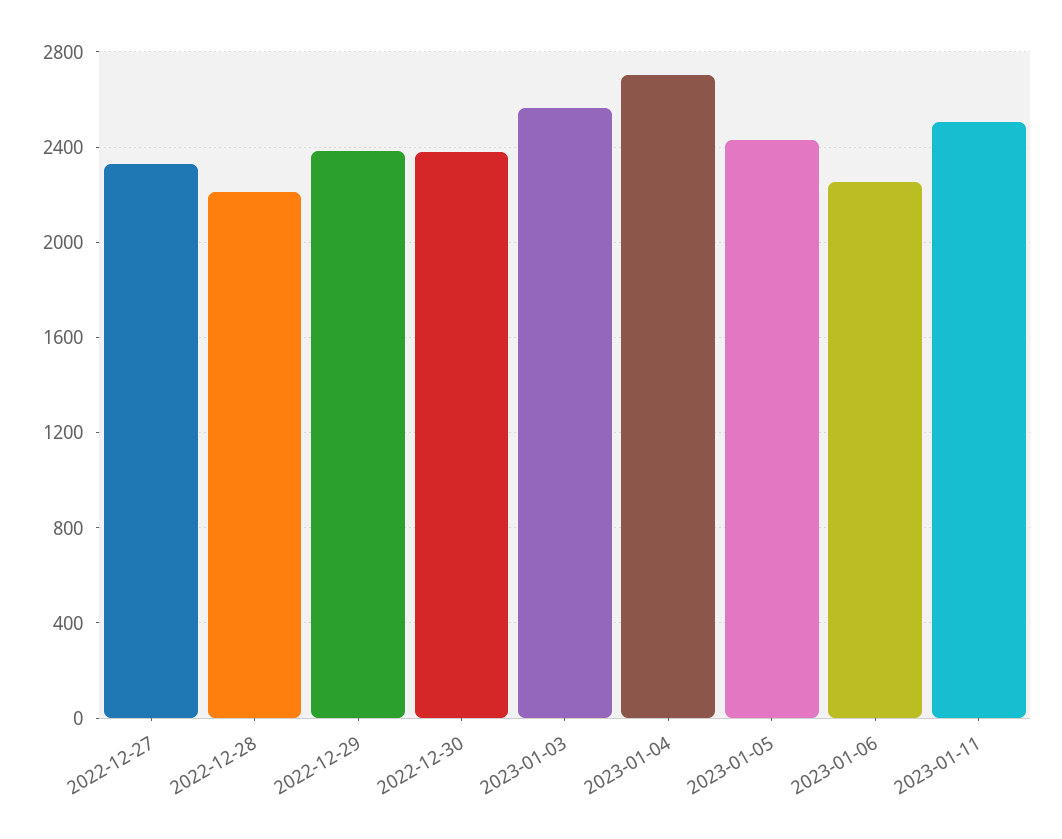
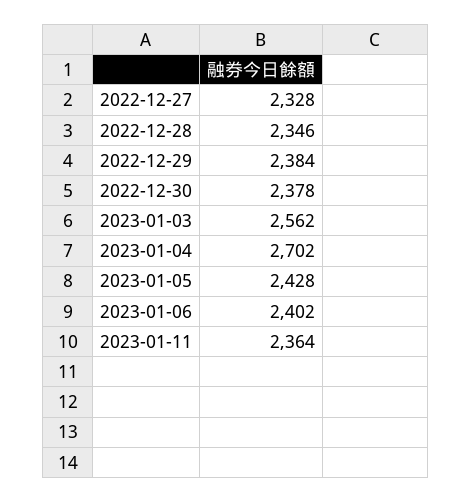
  {
    "2022-12-27": 2328,
-   "2022-12-28": 2200,
+   "2022-12-28": 2346,
    "2022-12-29": 2384,
    "2022-12-30": 2378,
    "2023-01-03": 2562,
    "2023-01-04": 2702,
    "2023-01-05": 2428,
-   "2023-01-06": 2250,
+   "2023-01-06": 2402,
-   "2023-01-11": 2500
+   "2023-01-11": 2364
  }

